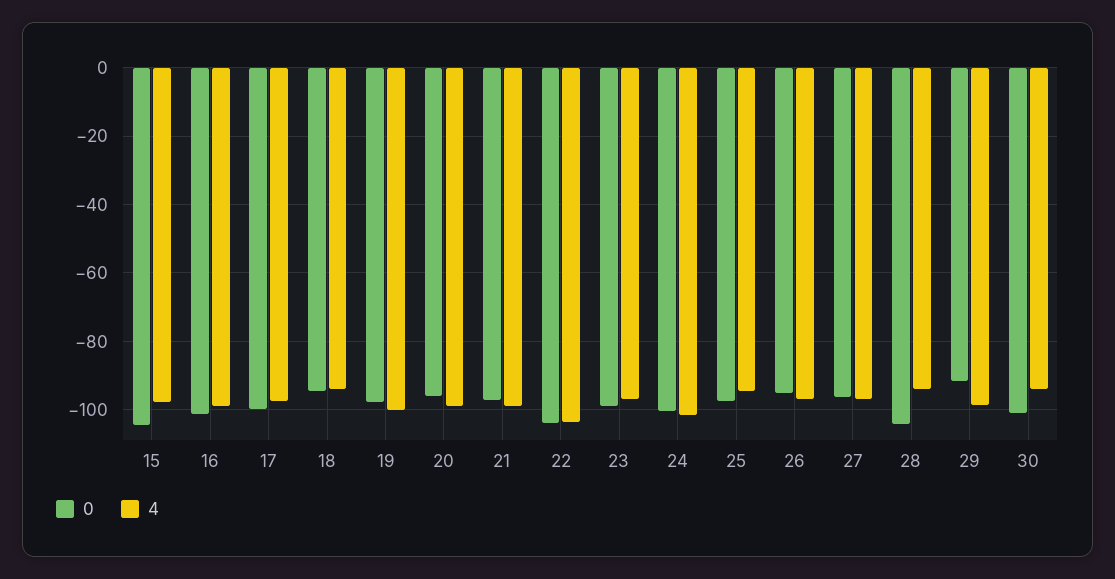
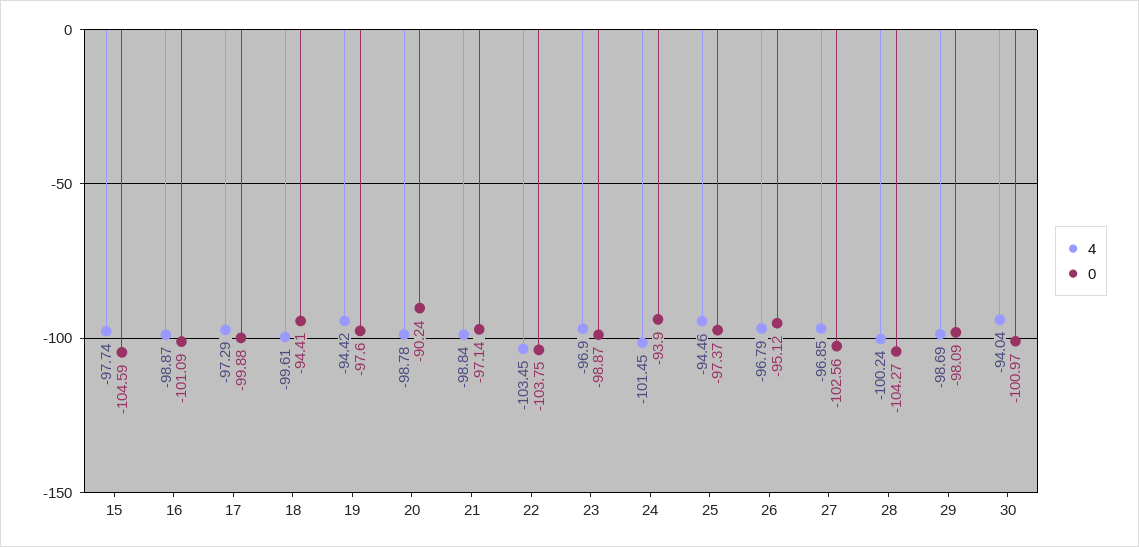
  {
    "0": {
      "15": -104.59,
      "16": -101.09,
      "17": -99.88,
      "18": -94.41,
      "19": -97.6,
-     "20": -96,
+     "20": -90.24,
      "21": -97.14,
      "22": -103.75,
      "23": -98.87,
-     "24": -100,
+     "24": -93.9,
      "25": -97.37,
      "26": -95.12,
-     "27": -96,
+     "27": -102.56,
      "28": -104.27,
-     "29": -92,
+     "29": -98.09,
      "30": -100.97
    },
    "4": {
      "15": -97.74,
      "16": -98.87,
      "17": -97.29,
-     "18": -94,
+     "18": -99.61,
-     "19": -100,
+     "19": -94.42,
      "20": -98.78,
      "21": -98.84,
      "22": -103.45,
      "23": -96.9,
      "24": -101.45,
      "25": -94.46,
      "26": -96.79,
      "27": -96.85,
-     "28": -94,
+     "28": -100.24,
      "29": -98.69,
      "30": -94.04
    }
  }

